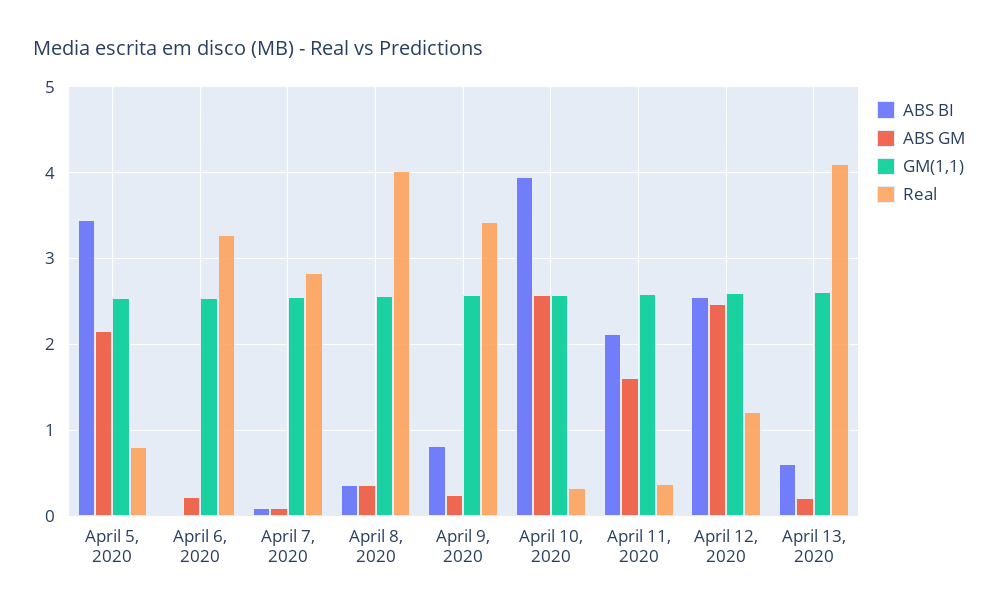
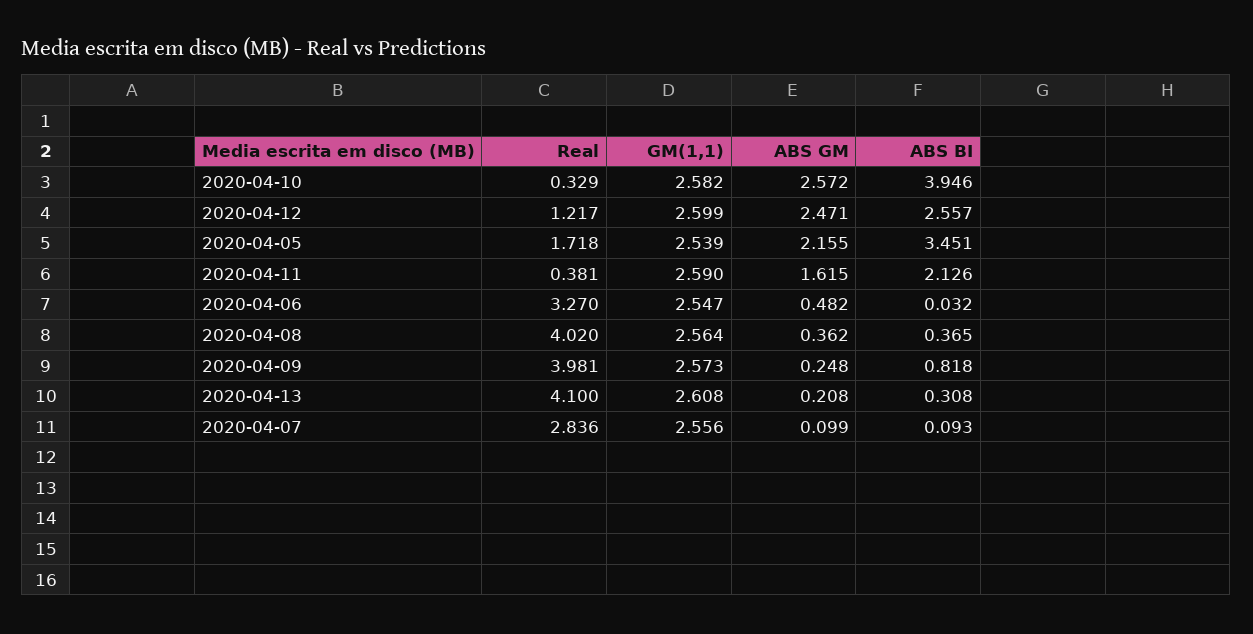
  {
    "ABS BI": {
      "April 5, 2020": 3.451,
      "April 6, 2020": 0.032,
      "April 7, 2020": 0.093,
      "April 8, 2020": 0.365,
      "April 9, 2020": 0.818,
      "April 10, 2020": 3.946,
      "April 11, 2020": 2.126,
      "April 12, 2020": 2.557,
-     "April 13, 2020": 0.6
+     "April 13, 2020": 0.308
    },
    "ABS GM": {
      "April 5, 2020": 2.155,
-     "April 6, 2020": 0.2,
+     "April 6, 2020": 0.482,
      "April 7, 2020": 0.099,
      "April 8, 2020": 0.362,
      "April 9, 2020": 0.248,
      "April 10, 2020": 2.572,
      "April 11, 2020": 1.615,
      "April 12, 2020": 2.471,
      "April 13, 2020": 0.208
    },
    "GM(1,1)": {
      "April 5, 2020": 2.539,
      "April 6, 2020": 2.547,
      "April 7, 2020": 2.556,
      "April 8, 2020": 2.564,
      "April 9, 2020": 2.573,
      "April 10, 2020": 2.582,
      "April 11, 2020": 2.59,
      "April 12, 2020": 2.599,
      "April 13, 2020": 2.608
    },
    "Real": {
-     "April 5, 2020": 0.8,
+     "April 5, 2020": 1.718,
      "April 6, 2020": 3.27,
      "April 7, 2020": 2.836,
      "April 8, 2020": 4.02,
-     "April 9, 2020": 3.4,
+     "April 9, 2020": 3.981,
      "April 10, 2020": 0.329,
      "April 11, 2020": 0.381,
      "April 12, 2020": 1.217,
      "April 13, 2020": 4.1
    }
  }

